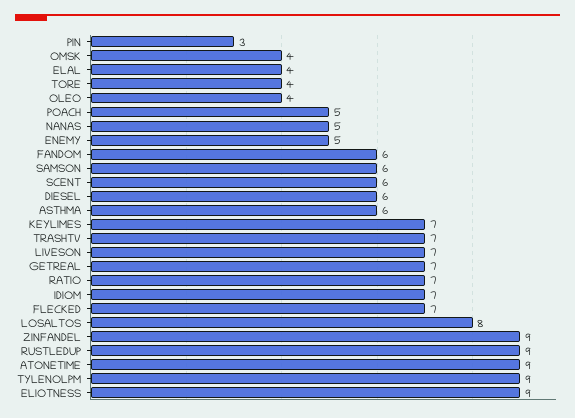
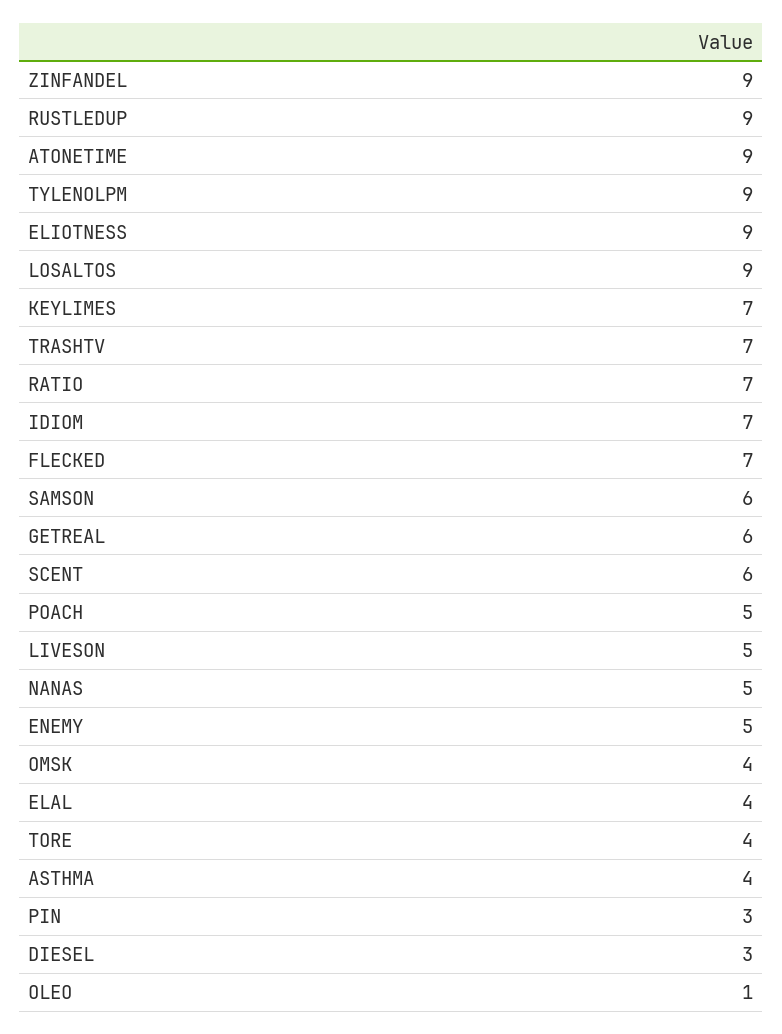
  {
    "PIN": 3,
    "OMSK": 4,
    "ELAL": 4,
    "TORE": 4,
-   "OLEO": 4,
+   "OLEO": 1,
    "POACH": 5,
    "NANAS": 5,
    "ENEMY": 5,
-   "FANDOM": 6,
    "SAMSON": 6,
    "SCENT": 6,
-   "DIESEL": 6,
+   "DIESEL": 3,
-   "ASTHMA": 6,
+   "ASTHMA": 4,
    "KEYLIMES": 7,
    "TRASHTV": 7,
-   "LIVESON": 7,
+   "LIVESON": 5,
-   "GETREAL": 7,
+   "GETREAL": 6,
    "RATIO": 7,
    "IDIOM": 7,
    "FLECKED": 7,
-   "LOSALTOS": 8,
+   "LOSALTOS": 9,
    "ZINFANDEL": 9,
    "RUSTLEDUP": 9,
    "ATONETIME": 9,
    "TYLENOLPM": 9,
    "ELIOTNESS": 9
  }

